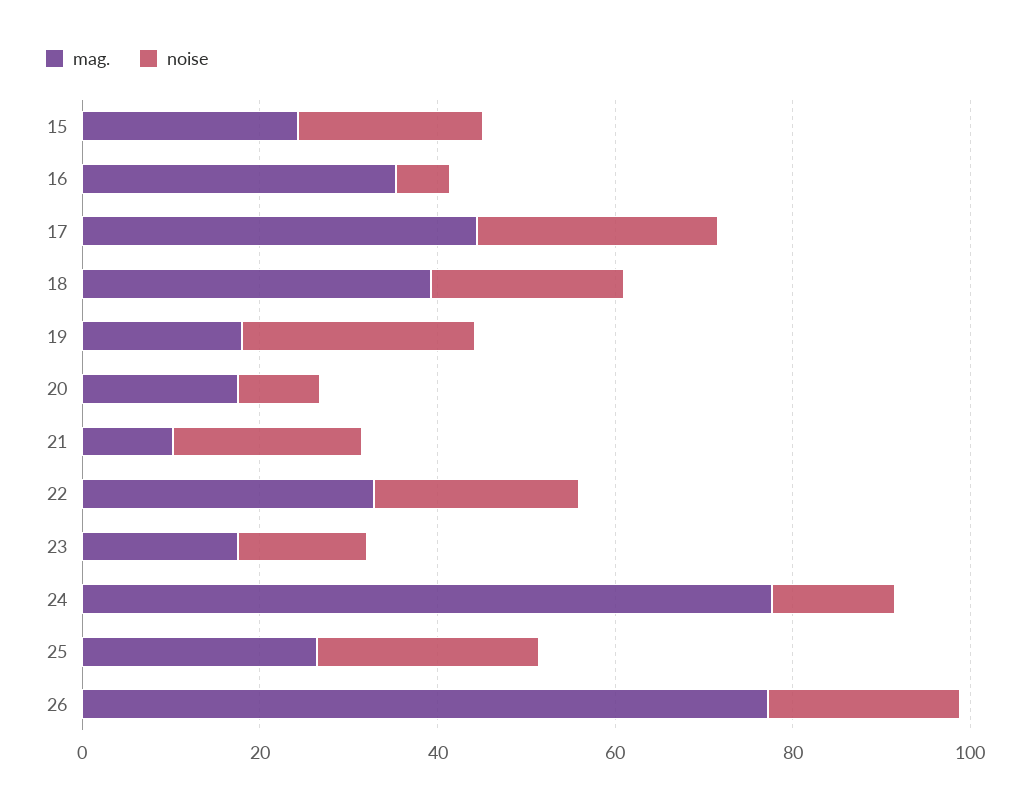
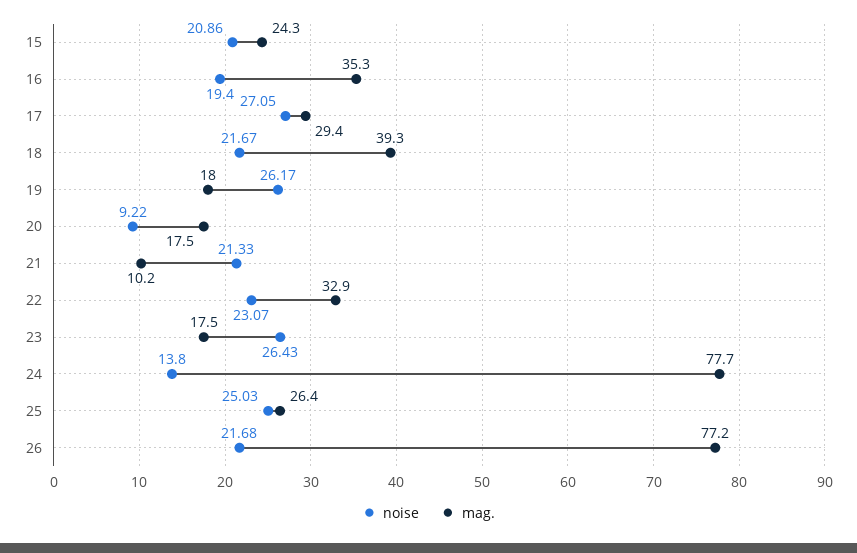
  {
    "mag.": {
      "15": 24.3,
      "16": 35.3,
-     "17": 45,
+     "17": 29.4,
      "18": 39.3,
      "19": 18,
      "20": 17.5,
      "21": 10.2,
      "22": 32.9,
      "23": 17.5,
      "24": 77.7,
      "25": 26.4,
      "26": 77.2
    },
    "noise": {
      "15": 20.86,
-     "16": 5,
+     "16": 19.4,
      "17": 27.05,
      "18": 21.67,
      "19": 26.17,
      "20": 9.22,
      "21": 21.33,
      "22": 23.07,
-     "23": 15,
+     "23": 26.43,
      "24": 13.8,
      "25": 25.03,
      "26": 21.68
    }
  }

